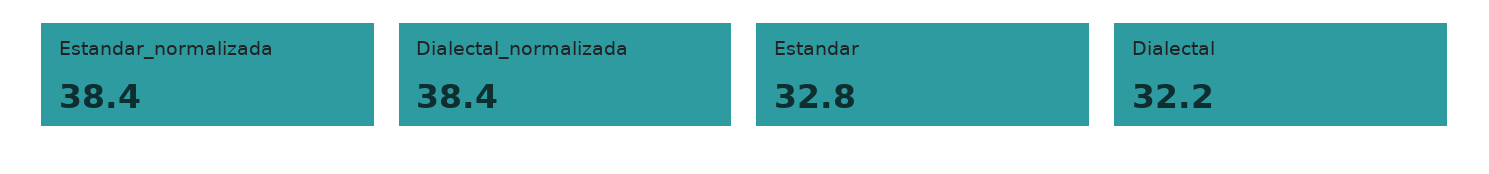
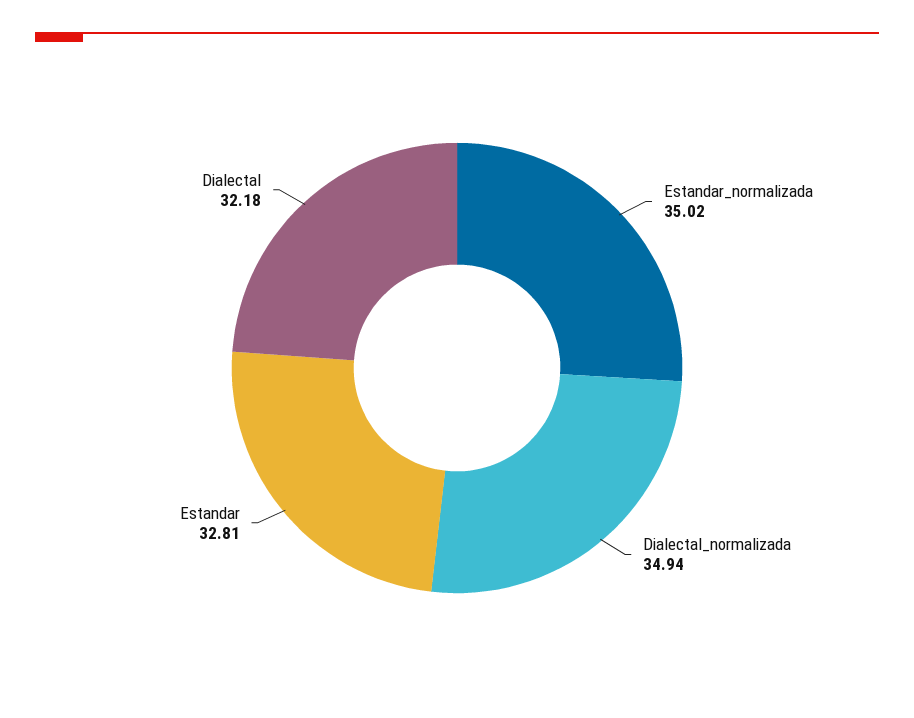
  {
-   "Estandar_normalizada": 38.4,
+   "Estandar_normalizada": 35.02,
-   "Dialectal_normalizada": 38.4,
+   "Dialectal_normalizada": 34.94,
    "Estandar": 32.81,
    "Dialectal": 32.18
  }

